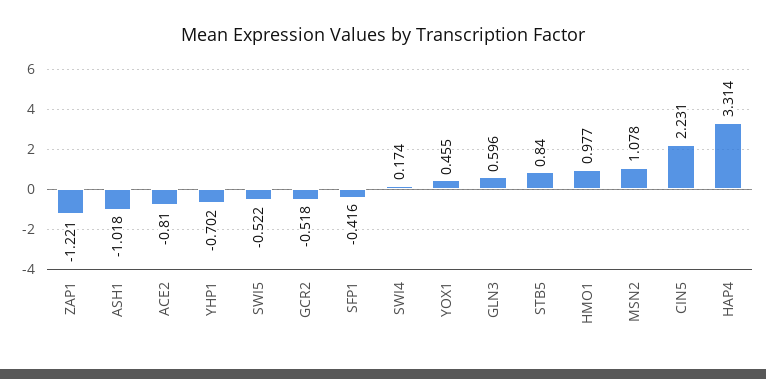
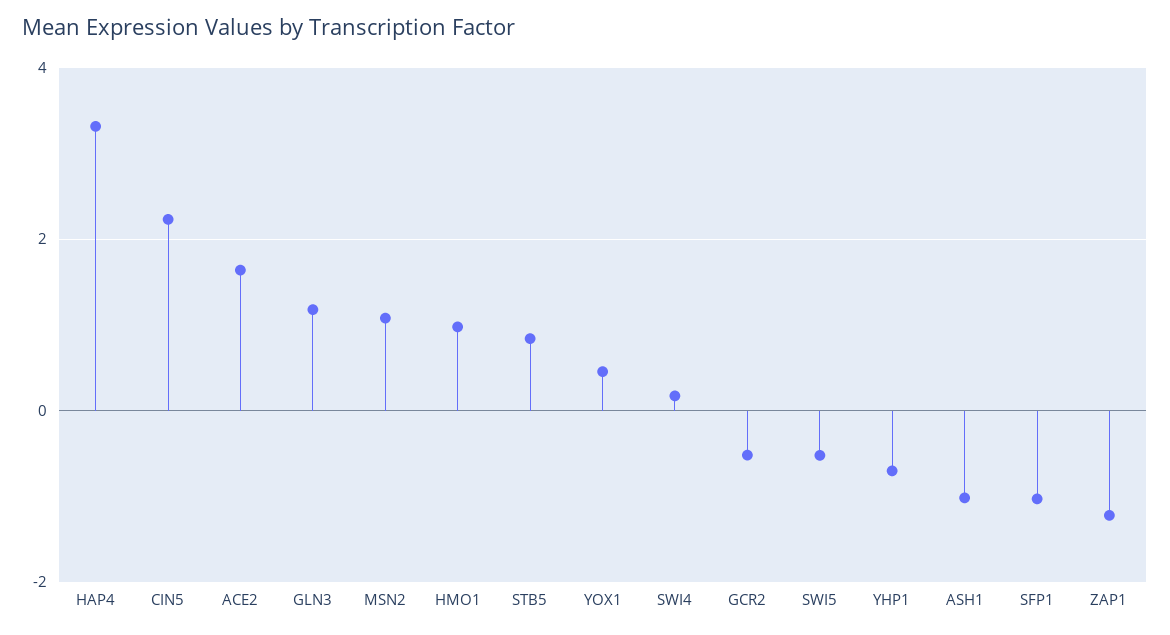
  {
    "ZAP1": -1.221,
    "ASH1": -1.018,
-   "ACE2": -0.81,
+   "ACE2": 1.6,
    "YHP1": -0.702,
    "SWI5": -0.522,
    "GCR2": -0.518,
-   "SFP1": -0.416,
+   "SFP1": -1,
    "SWI4": 0.174,
    "YOX1": 0.455,
-   "GLN3": 0.596,
+   "GLN3": 1.2,
    "STB5": 0.84,
    "HMO1": 0.977,
    "MSN2": 1.078,
    "CIN5": 2.231,
    "HAP4": 3.314
  }

